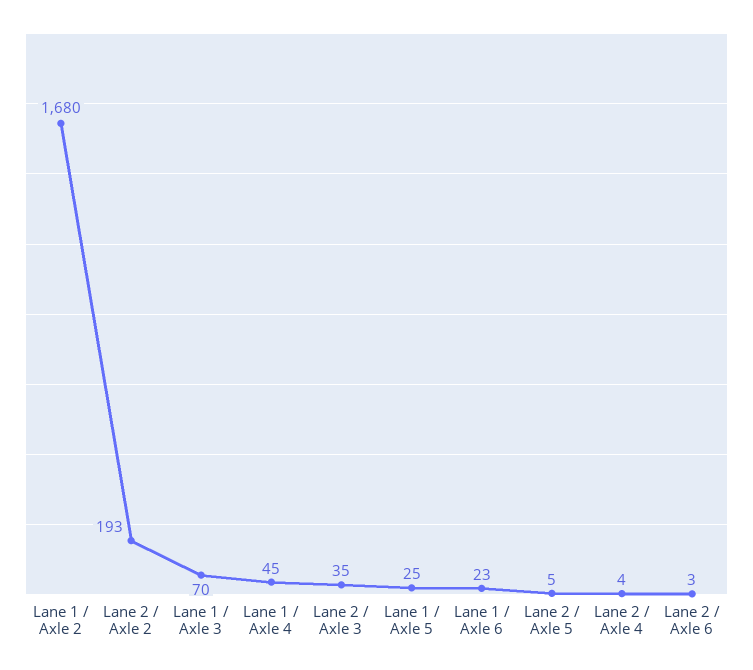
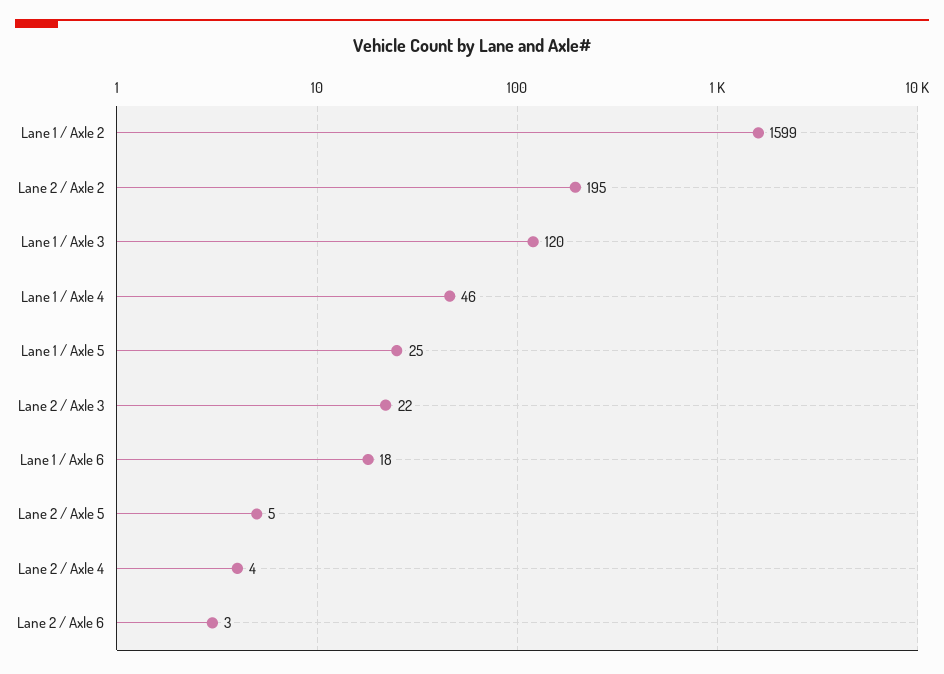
  {
-   "Lane 1 / Axle 2": 1680,
+   "Lane 1 / Axle 2": 1599,
-   "Lane 2 / Axle 2": 193,
+   "Lane 2 / Axle 2": 195,
-   "Lane 1 / Axle 3": 70,
+   "Lane 1 / Axle 3": 120,
-   "Lane 1 / Axle 4": 45,
+   "Lane 1 / Axle 4": 46,
-   "Lane 2 / Axle 3": 35,
+   "Lane 2 / Axle 3": 22,
    "Lane 1 / Axle 5": 25,
-   "Lane 1 / Axle 6": 23,
+   "Lane 1 / Axle 6": 18,
    "Lane 2 / Axle 5": 5,
    "Lane 2 / Axle 4": 4,
    "Lane 2 / Axle 6": 3
  }

